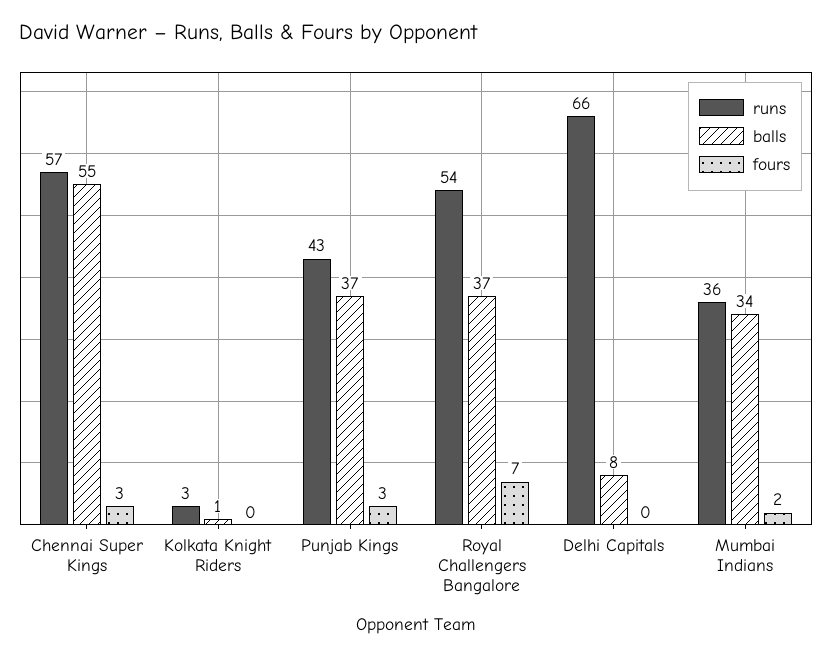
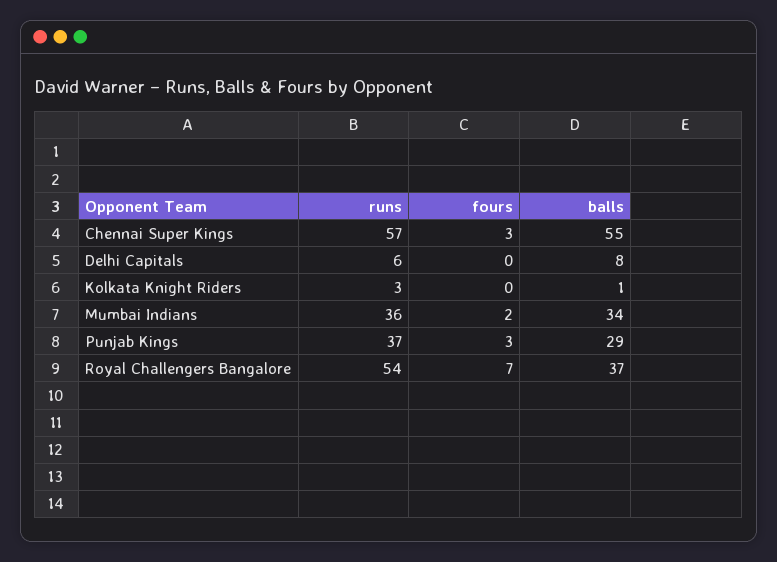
  {
    "runs": {
      "Chennai Super Kings": 57,
      "Kolkata Knight Riders": 3,
-     "Punjab Kings": 43,
+     "Punjab Kings": 37,
      "Royal Challengers Bangalore": 54,
-     "Delhi Capitals": 66,
+     "Delhi Capitals": 6,
      "Mumbai Indians": 36
    },
    "balls": {
      "Chennai Super Kings": 55,
      "Kolkata Knight Riders": 1,
-     "Punjab Kings": 37,
+     "Punjab Kings": 29,
      "Royal Challengers Bangalore": 37,
      "Delhi Capitals": 8,
      "Mumbai Indians": 34
    },
    "fours": {
      "Chennai Super Kings": 3,
      "Kolkata Knight Riders": 0,
      "Punjab Kings": 3,
      "Royal Challengers Bangalore": 7,
      "Delhi Capitals": 0,
      "Mumbai Indians": 2
    }
  }

